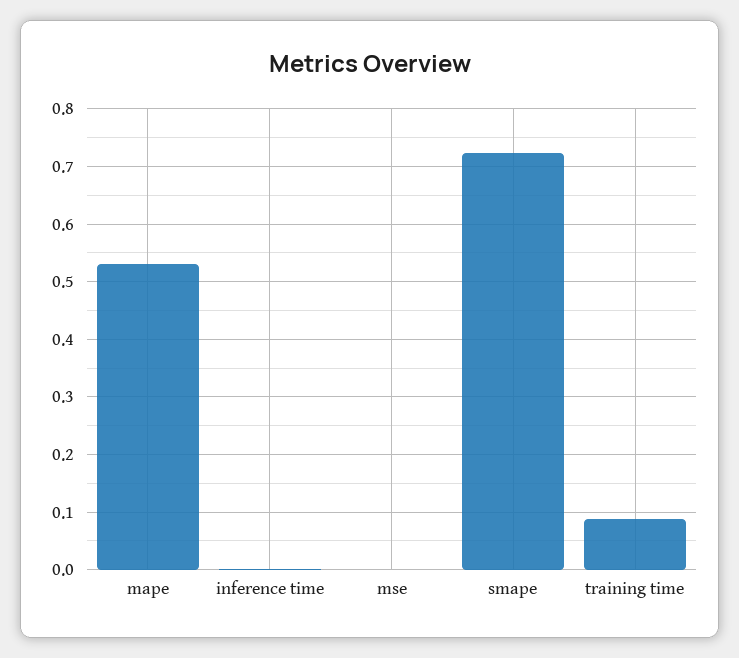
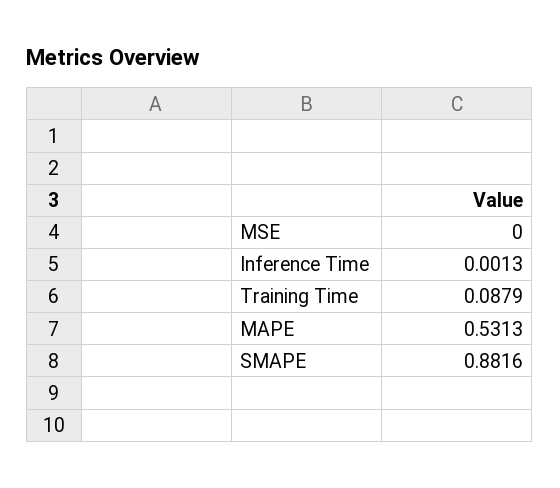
  {
    "mape": 0.5313,
    "inference time": 0.0013,
    "mse": 0,
-   "smape": 0.72,
+   "smape": 0.8816,
    "training time": 0.0879
  }

